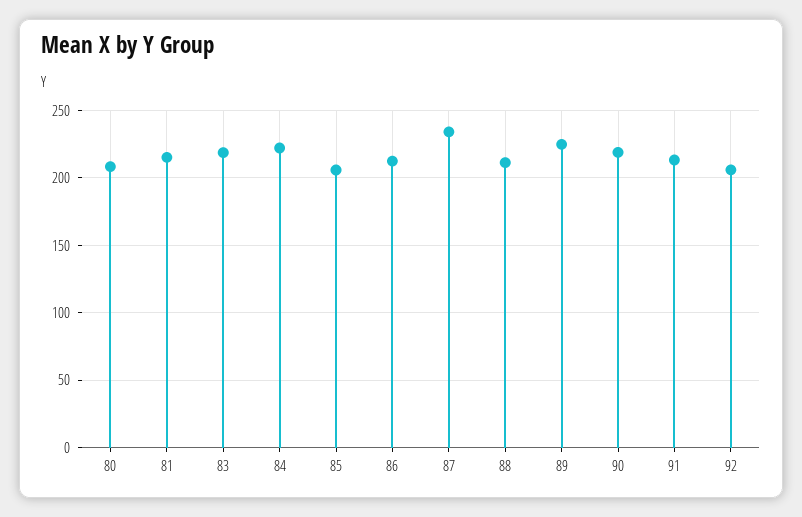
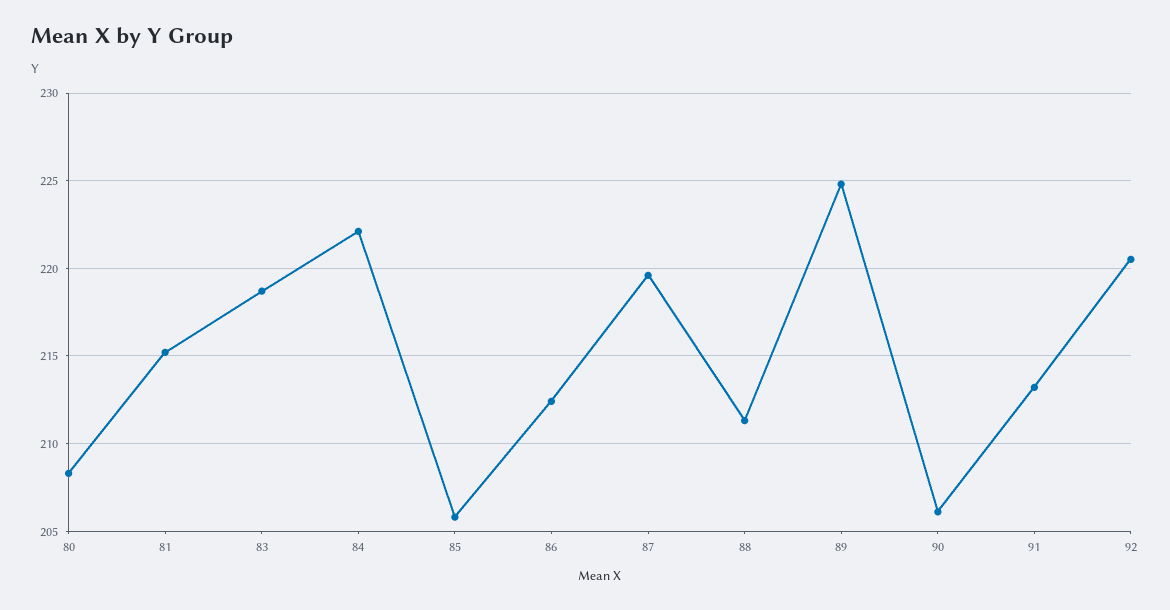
  {
    "80": 208.5,
    "81": 215,
    "83": 218.5,
    "84": 222,
    "85": 206,
    "86": 212.5,
-   "87": 235,
+   "87": 219.5,
    "88": 211.5,
    "89": 225,
-   "90": 220,
+   "90": 206,
    "91": 213,
-   "92": 205
+   "92": 220.5
  }

